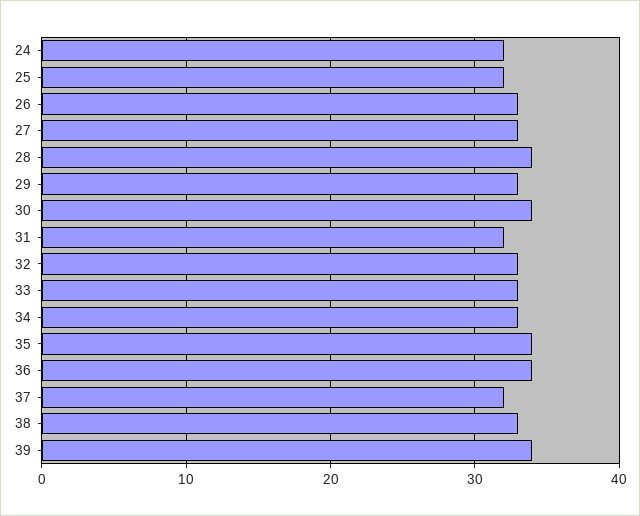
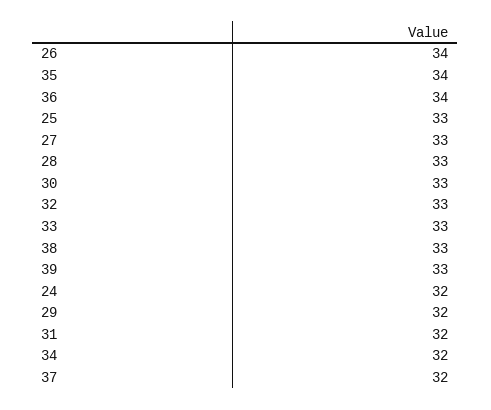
  {
    "24": 32,
-   "25": 32,
+   "25": 33,
-   "26": 33,
+   "26": 34,
    "27": 33,
-   "28": 34,
+   "28": 33,
-   "29": 33,
+   "29": 32,
-   "30": 34,
+   "30": 33,
    "31": 32,
    "32": 33,
    "33": 33,
-   "34": 33,
+   "34": 32,
    "35": 34,
    "36": 34,
    "37": 32,
    "38": 33,
-   "39": 34
+   "39": 33
  }

